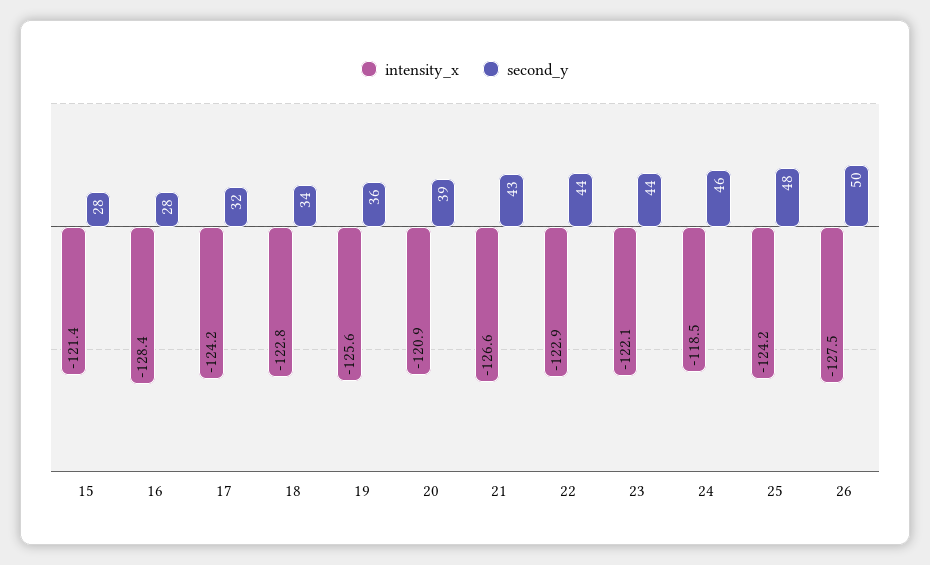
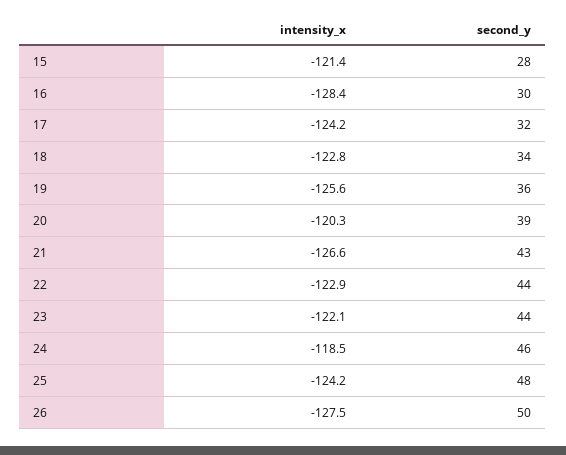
  {
    "intensity_x": {
      "15": -121.4,
      "16": -128.4,
      "17": -124.2,
      "18": -122.8,
      "19": -125.6,
-     "20": -120.9,
+     "20": -120.3,
      "21": -126.6,
      "22": -122.9,
      "23": -122.1,
      "24": -118.5,
      "25": -124.2,
      "26": -127.5
    },
    "second_y": {
      "15": 28,
-     "16": 28,
+     "16": 30,
      "17": 32,
      "18": 34,
      "19": 36,
      "20": 39,
      "21": 43,
      "22": 44,
      "23": 44,
      "24": 46,
      "25": 48,
      "26": 50
    }
  }

